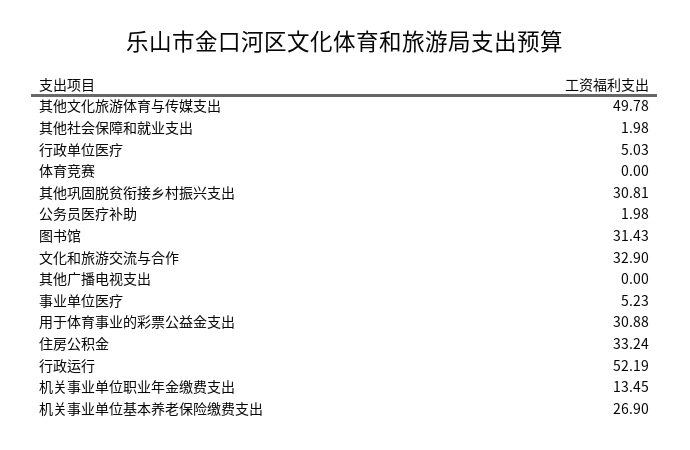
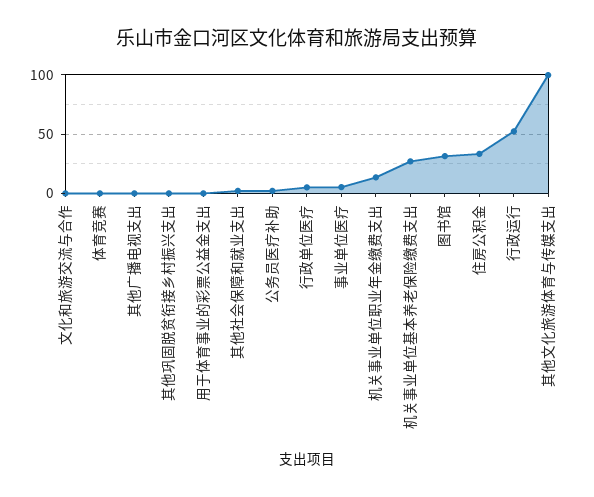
  {
-   "其他文化旅游体育与传媒支出": 49.78,
+   "其他文化旅游体育与传媒支出": 100,
    "其他社会保障和就业支出": 1.98,
    "行政单位医疗": 5.03,
    "体育竞赛": 0,
-   "其他巩固脱贫衔接乡村振兴支出": 30.81,
+   "其他巩固脱贫衔接乡村振兴支出": 0,
    "公务员医疗补助": 1.98,
    "图书馆": 31.43,
-   "文化和旅游交流与合作": 32.9,
+   "文化和旅游交流与合作": 0,
    "其他广播电视支出": 0,
    "事业单位医疗": 5.23,
-   "用于体育事业的彩票公益金支出": 30.88,
+   "用于体育事业的彩票公益金支出": 0,
    "住房公积金": 33.24,
    "行政运行": 52.19,
    "机关事业单位职业年金缴费支出": 13.45,
    "机关事业单位基本养老保险缴费支出": 26.9
  }

